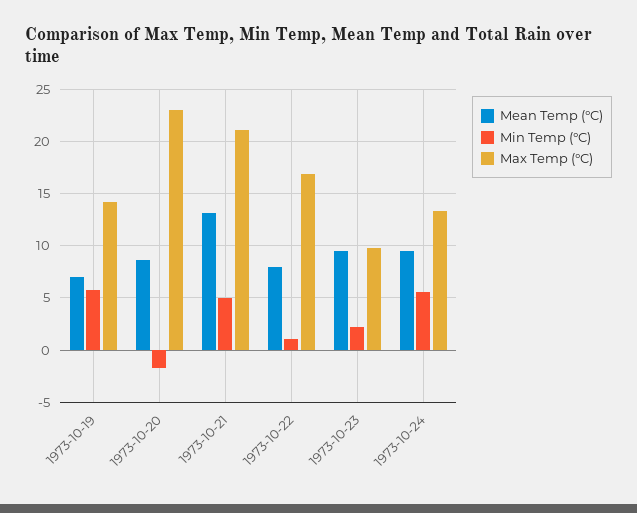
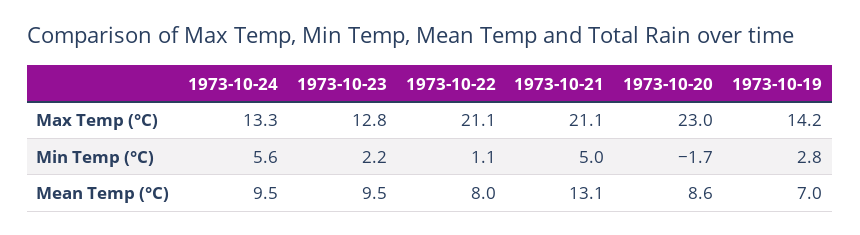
  {
    "Mean Temp (°C)": {
      "1973-10-19": 7,
      "1973-10-20": 8.6,
      "1973-10-21": 13.1,
      "1973-10-22": 8,
      "1973-10-23": 9.5,
      "1973-10-24": 9.5
    },
    "Min Temp (°C)": {
-     "1973-10-19": 6,
+     "1973-10-19": 2.8,
      "1973-10-20": -1.7,
      "1973-10-21": 5,
      "1973-10-22": 1.1,
      "1973-10-23": 2.2,
      "1973-10-24": 5.6
    },
    "Max Temp (°C)": {
      "1973-10-19": 14.2,
      "1973-10-20": 23,
      "1973-10-21": 21.1,
-     "1973-10-22": 17,
+     "1973-10-22": 21.1,
-     "1973-10-23": 10,
+     "1973-10-23": 12.8,
      "1973-10-24": 13.3
    }
  }

